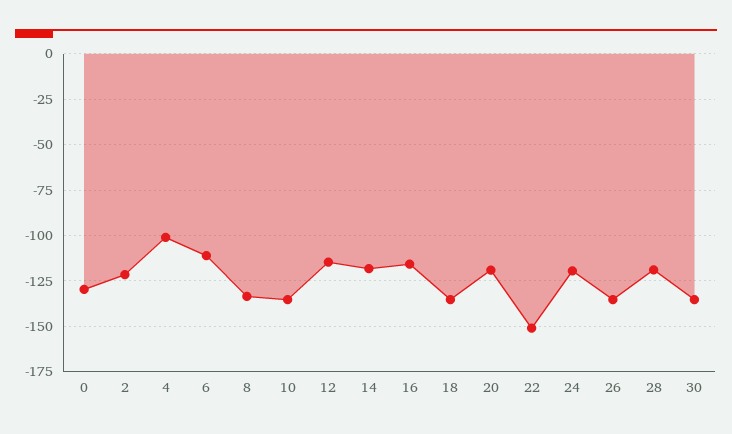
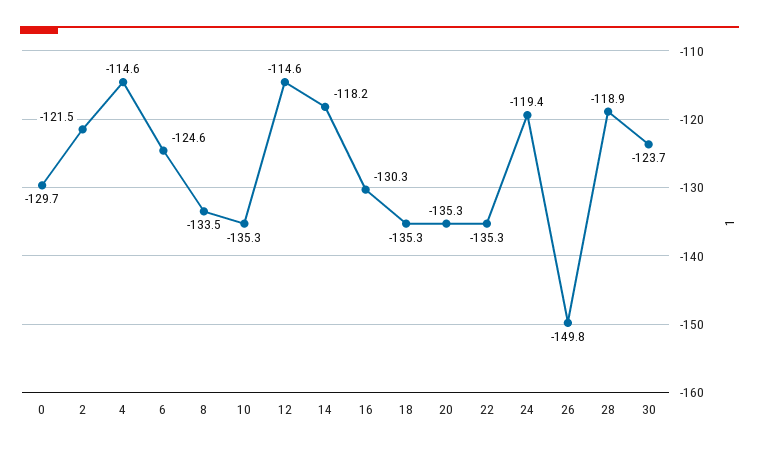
  {
    "0": -129.7,
    "2": -121.5,
-   "4": -100,
+   "4": -114.6,
-   "6": -110,
+   "6": -124.6,
    "8": -133.5,
    "10": -135.3,
    "12": -114.6,
    "14": -118.2,
-   "16": -115,
+   "16": -130.3,
    "18": -135.3,
-   "20": -120,
+   "20": -135.3,
-   "22": -150,
+   "22": -135.3,
    "24": -119.4,
-   "26": -135,
+   "26": -149.8,
    "28": -118.9,
-   "30": -135
+   "30": -123.7
  }

